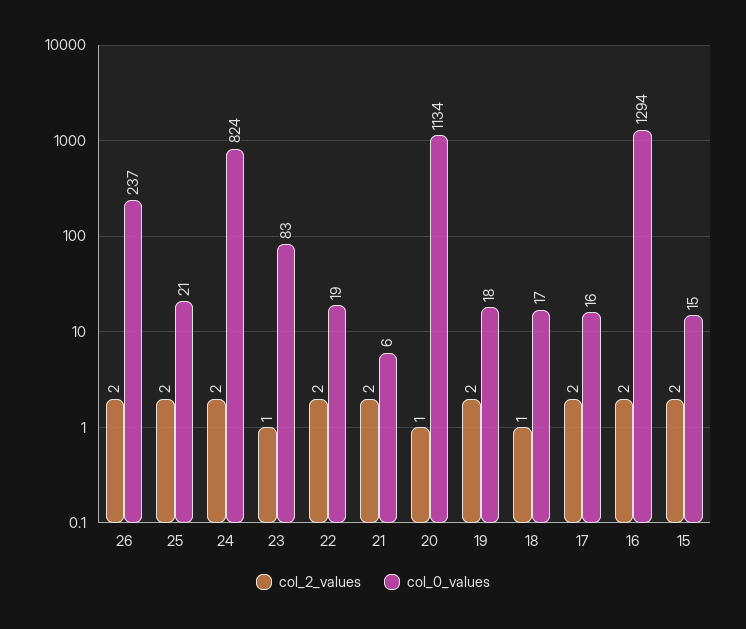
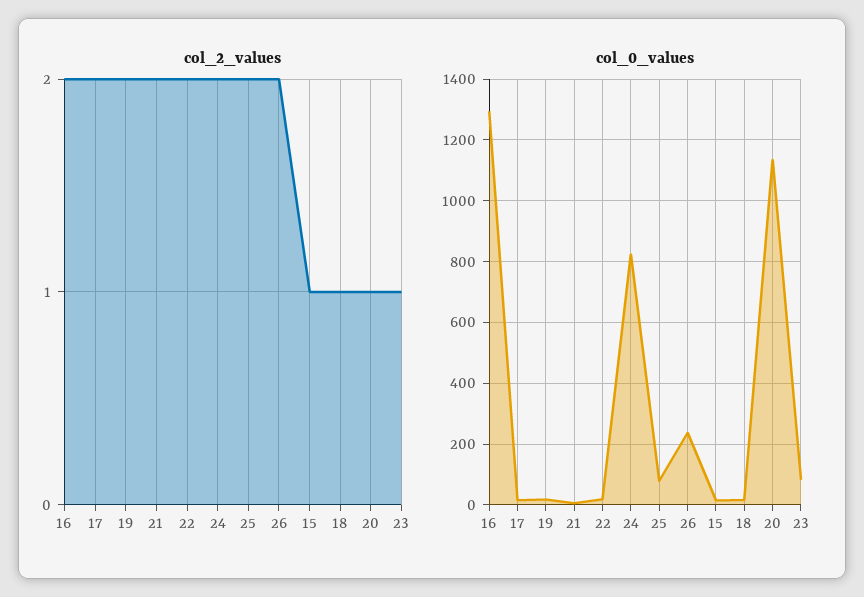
  {
    "col_2_values": {
      "26": 2,
      "25": 2,
      "24": 2,
      "23": 1,
      "22": 2,
      "21": 2,
      "20": 1,
      "19": 2,
      "18": 1,
      "17": 2,
      "16": 2,
-     "15": 2
+     "15": 1
    },
    "col_0_values": {
      "26": 237,
-     "25": 21,
+     "25": 80,
      "24": 824,
      "23": 83,
      "22": 19,
      "21": 6,
      "20": 1134,
      "19": 18,
      "18": 17,
      "17": 16,
      "16": 1294,
      "15": 15
    }
  }

